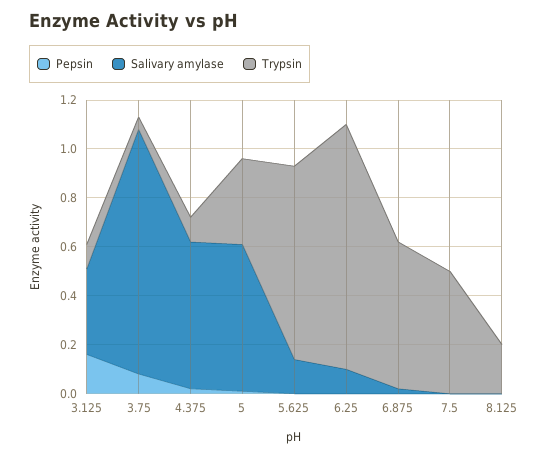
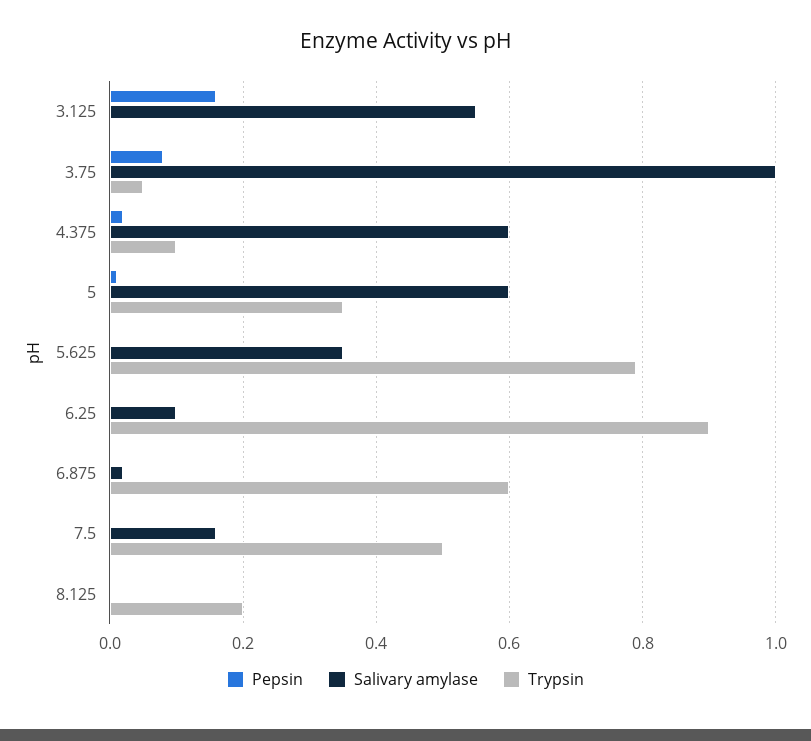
  {
    "Pepsin": {
      "3.125": 0.15,
      "3.75": 0.1,
      "4.375": 0,
      "5": 0,
      "5.625": 0,
      "6.25": 0,
      "6.875": 0,
      "7.5": 0,
      "8.125": 0
    },
    "Salivary amylase": {
-     "3.125": 0.35,
+     "3.125": 0.55,
      "3.75": 1,
      "4.375": 0.6,
      "5": 0.6,
-     "5.625": 0.15,
+     "5.625": 0.35,
      "6.25": 0.1,
      "6.875": 0,
-     "7.5": 0,
+     "7.5": 0.15,
      "8.125": 0
    },
    "Trypsin": {
-     "3.125": 0.1,
+     "3.125": 0,
      "3.75": 0.05,
      "4.375": 0.1,
      "5": 0.35,
      "5.625": 0.8,
-     "6.25": 1,
+     "6.25": 0.9,
      "6.875": 0.6,
      "7.5": 0.5,
      "8.125": 0.2
    }
  }

